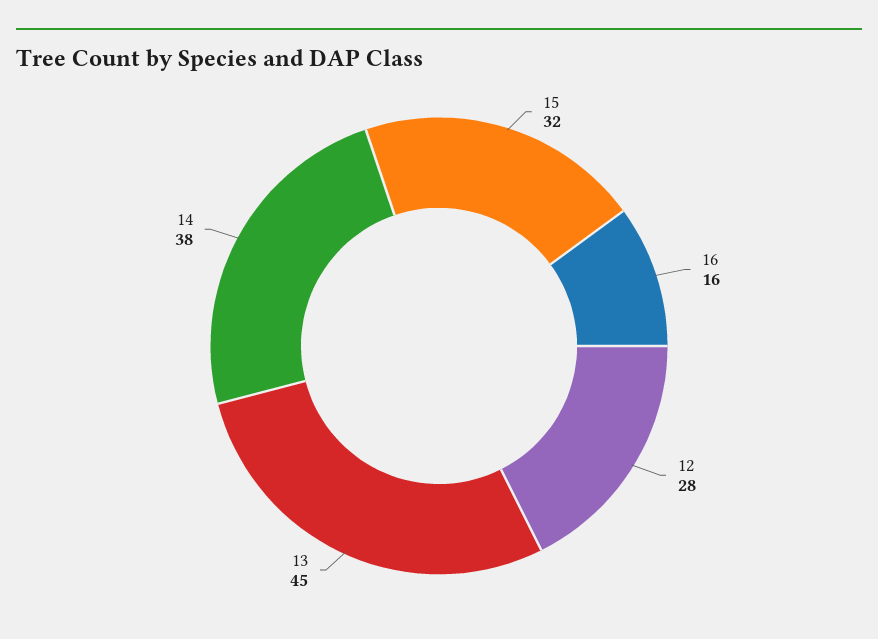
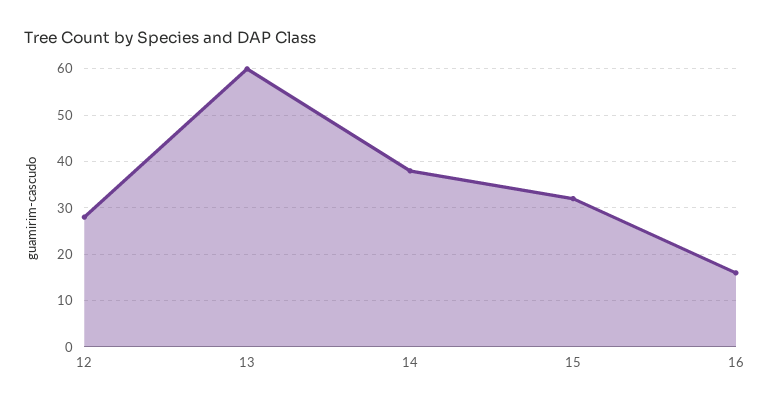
  {
    "15": 32,
    "16": 16,
    "12": 28,
-   "13": 45,
+   "13": 60,
    "14": 38
  }

